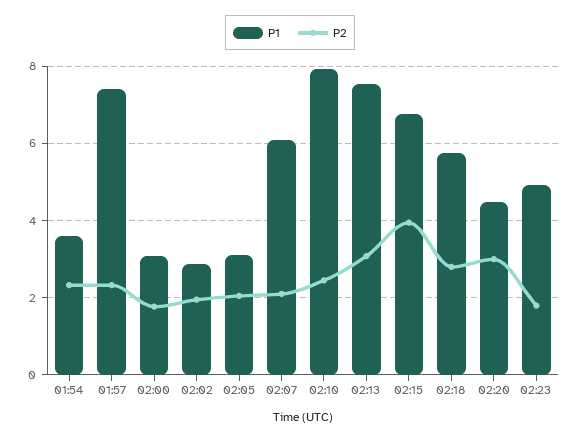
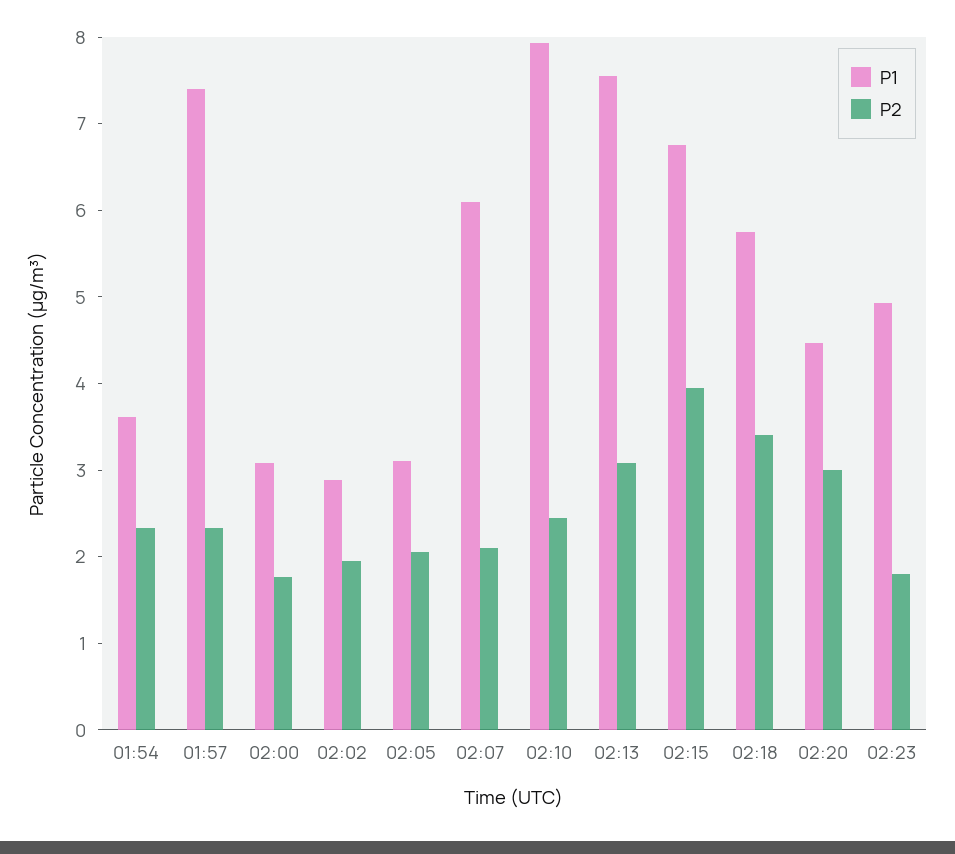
  {
    "P1": {
      "01:54": 3.6,
      "01:57": 7.4,
      "02:00": 3,
      "02:02": 2.8,
      "02:05": 3.2,
      "02:07": 6.2,
      "02:10": 8,
      "02:13": 7.6,
      "02:15": 6.8,
      "02:18": 5.8,
      "02:20": 4.4,
      "02:23": 5
    },
    "P2": {
      "01:54": 2.4,
      "01:57": 2.4,
      "02:00": 1.8,
      "02:02": 2,
      "02:05": 2,
      "02:07": 2.2,
      "02:10": 2.4,
      "02:13": 3,
      "02:15": 4,
-     "02:18": 2.8,
+     "02:18": 3.4,
      "02:20": 3,
      "02:23": 1.8
    }
  }

